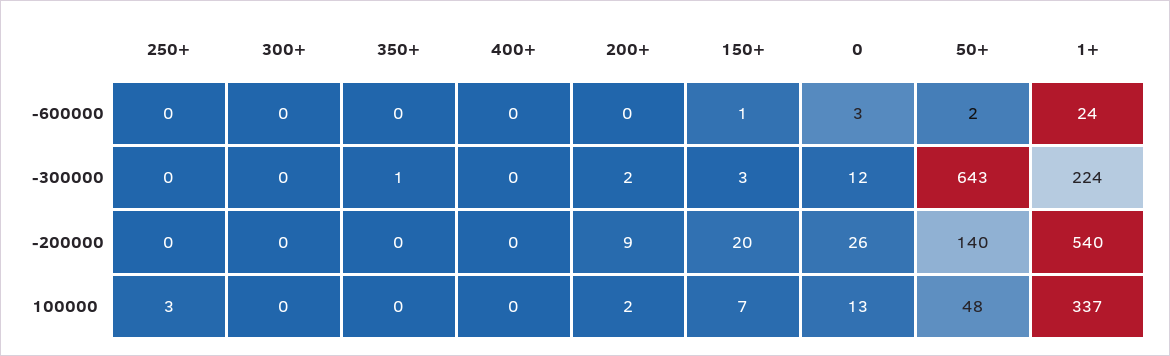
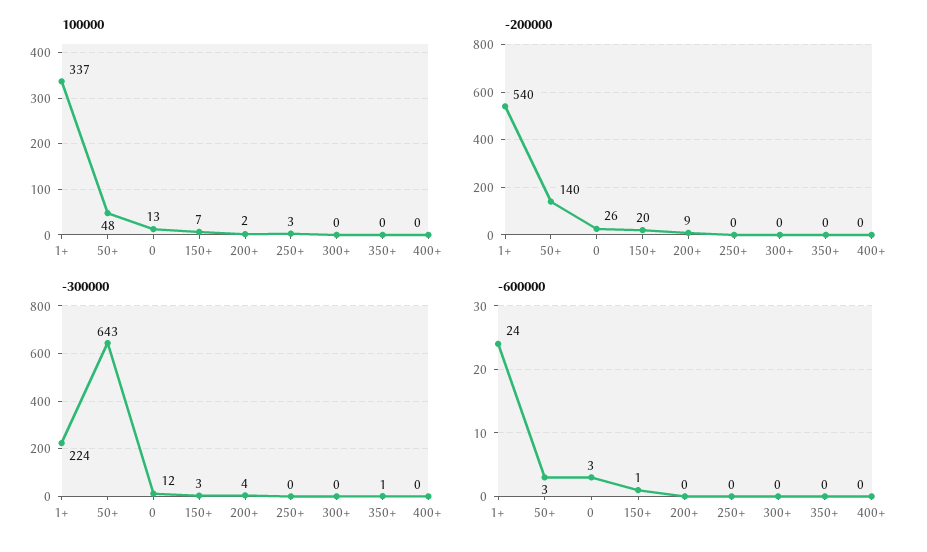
  {
    "-600000": {
      "250+": 0,
      "300+": 0,
      "350+": 0,
      "400+": 0,
      "200+": 0,
      "150+": 1,
      "0": 3,
-     "50+": 2,
+     "50+": 3,
      "1+": 24
    },
    "-300000": {
      "250+": 0,
      "300+": 0,
      "350+": 1,
      "400+": 0,
-     "200+": 2,
+     "200+": 4,
      "150+": 3,
      "0": 12,
      "50+": 643,
      "1+": 224
    },
    "-200000": {
      "250+": 0,
      "300+": 0,
      "350+": 0,
      "400+": 0,
      "200+": 9,
      "150+": 20,
      "0": 26,
      "50+": 140,
      "1+": 540
    },
    "100000": {
      "250+": 3,
      "300+": 0,
      "350+": 0,
      "400+": 0,
      "200+": 2,
      "150+": 7,
      "0": 13,
      "50+": 48,
      "1+": 337
    }
  }

